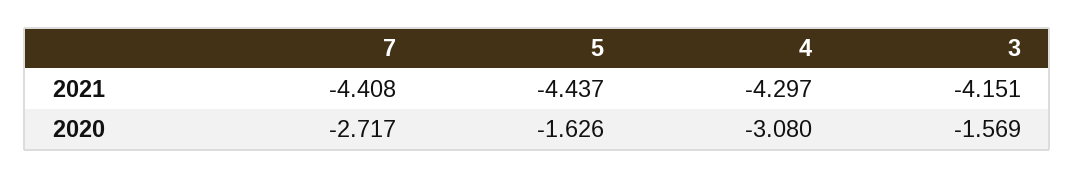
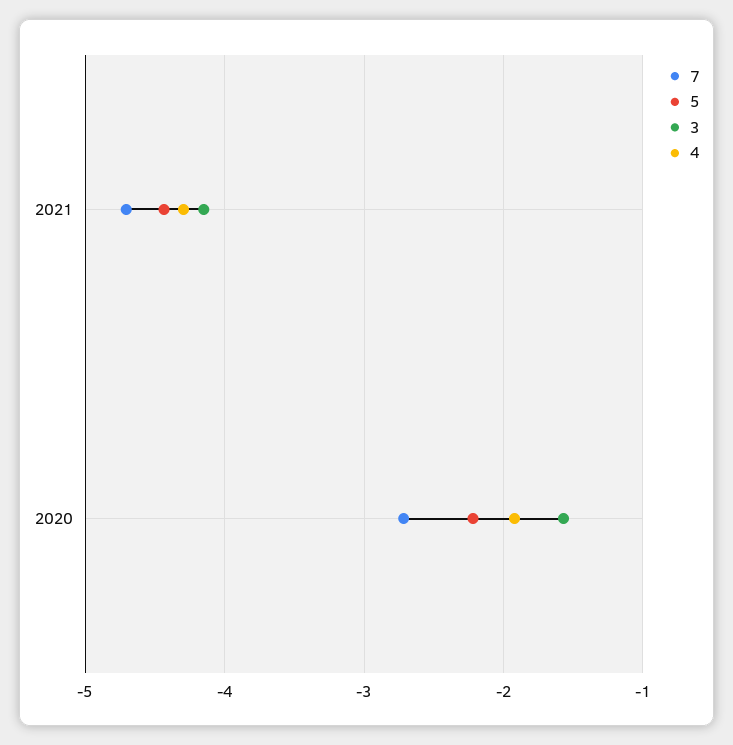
  {
    "7": {
-     "2021": -4.408,
+     "2021": -4.7,
      "2020": -2.717
    },
    "5": {
      "2021": -4.437,
-     "2020": -1.626
+     "2020": -2.2
    },
    "4": {
      "2021": -4.297,
-     "2020": -3.08
+     "2020": -1.9
    },
    "3": {
      "2021": -4.151,
      "2020": -1.569
    }
  }

